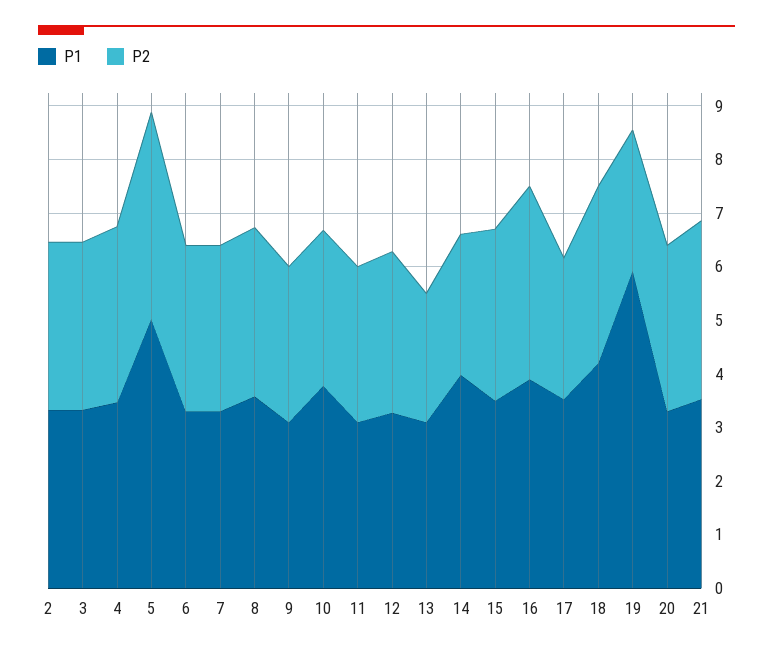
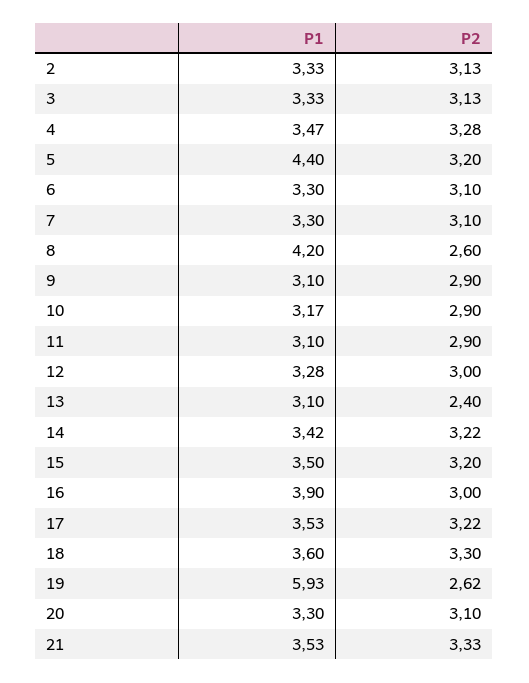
  {
    "P1": {
      "2": 3.33,
      "3": 3.33,
      "4": 3.47,
-     "5": 5,
+     "5": 4.4,
      "6": 3.3,
      "7": 3.3,
-     "8": 3.6,
+     "8": 4.2,
      "9": 3.1,
-     "10": 3.8,
+     "10": 3.17,
      "11": 3.1,
      "12": 3.28,
      "13": 3.1,
-     "14": 4,
+     "14": 3.42,
      "15": 3.5,
      "16": 3.9,
      "17": 3.53,
-     "18": 4.2,
+     "18": 3.6,
      "19": 5.93,
      "20": 3.3,
      "21": 3.53
    },
    "P2": {
      "2": 3.13,
      "3": 3.13,
      "4": 3.28,
-     "5": 3.8,
+     "5": 3.2,
      "6": 3.1,
      "7": 3.1,
-     "8": 3.2,
+     "8": 2.6,
      "9": 2.9,
      "10": 2.9,
      "11": 2.9,
      "12": 3,
      "13": 2.4,
-     "14": 2.6,
+     "14": 3.22,
      "15": 3.2,
-     "16": 3.6,
+     "16": 3,
-     "17": 2.6,
+     "17": 3.22,
      "18": 3.3,
      "19": 2.62,
      "20": 3.1,
      "21": 3.33
    }
  }

